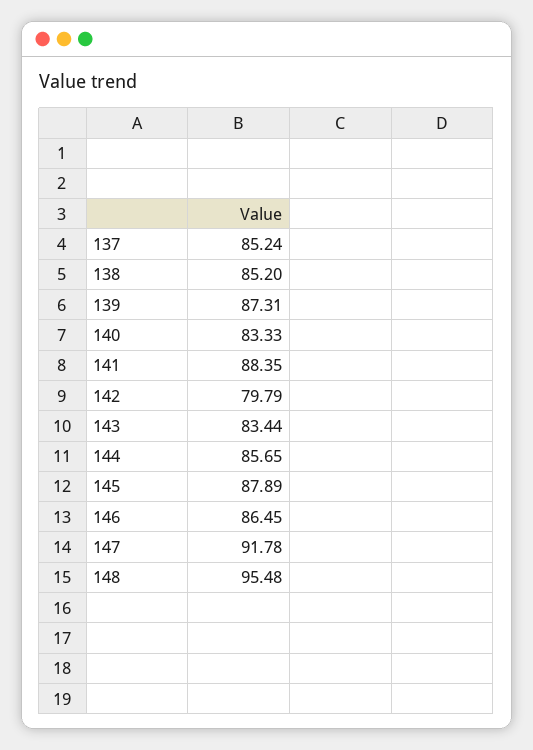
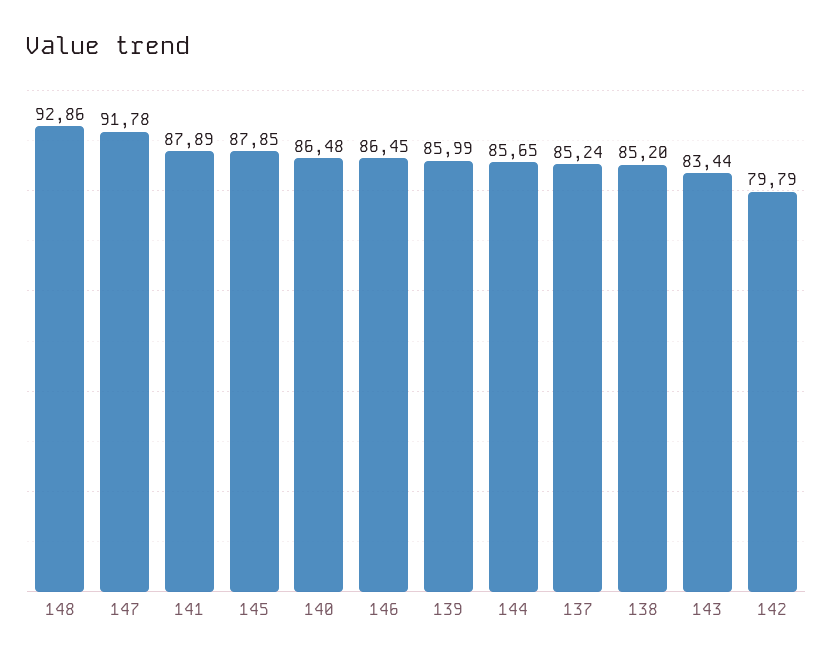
  {
    "137": 85.24,
    "138": 85.2,
-   "139": 87.31,
+   "139": 85.99,
-   "140": 83.33,
+   "140": 86.48,
-   "141": 88.35,
+   "141": 87.89,
    "142": 79.79,
    "143": 83.44,
    "144": 85.65,
-   "145": 87.89,
+   "145": 87.85,
    "146": 86.45,
    "147": 91.78,
-   "148": 95.48
+   "148": 92.86
  }

